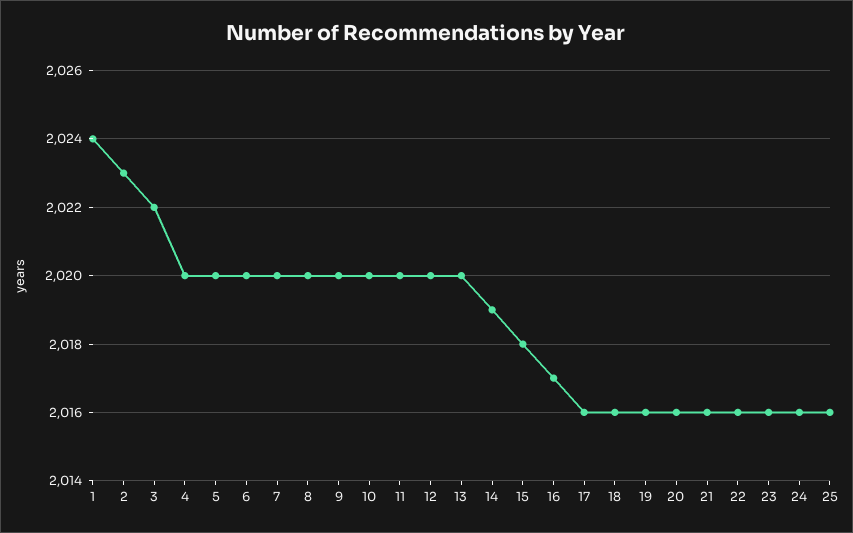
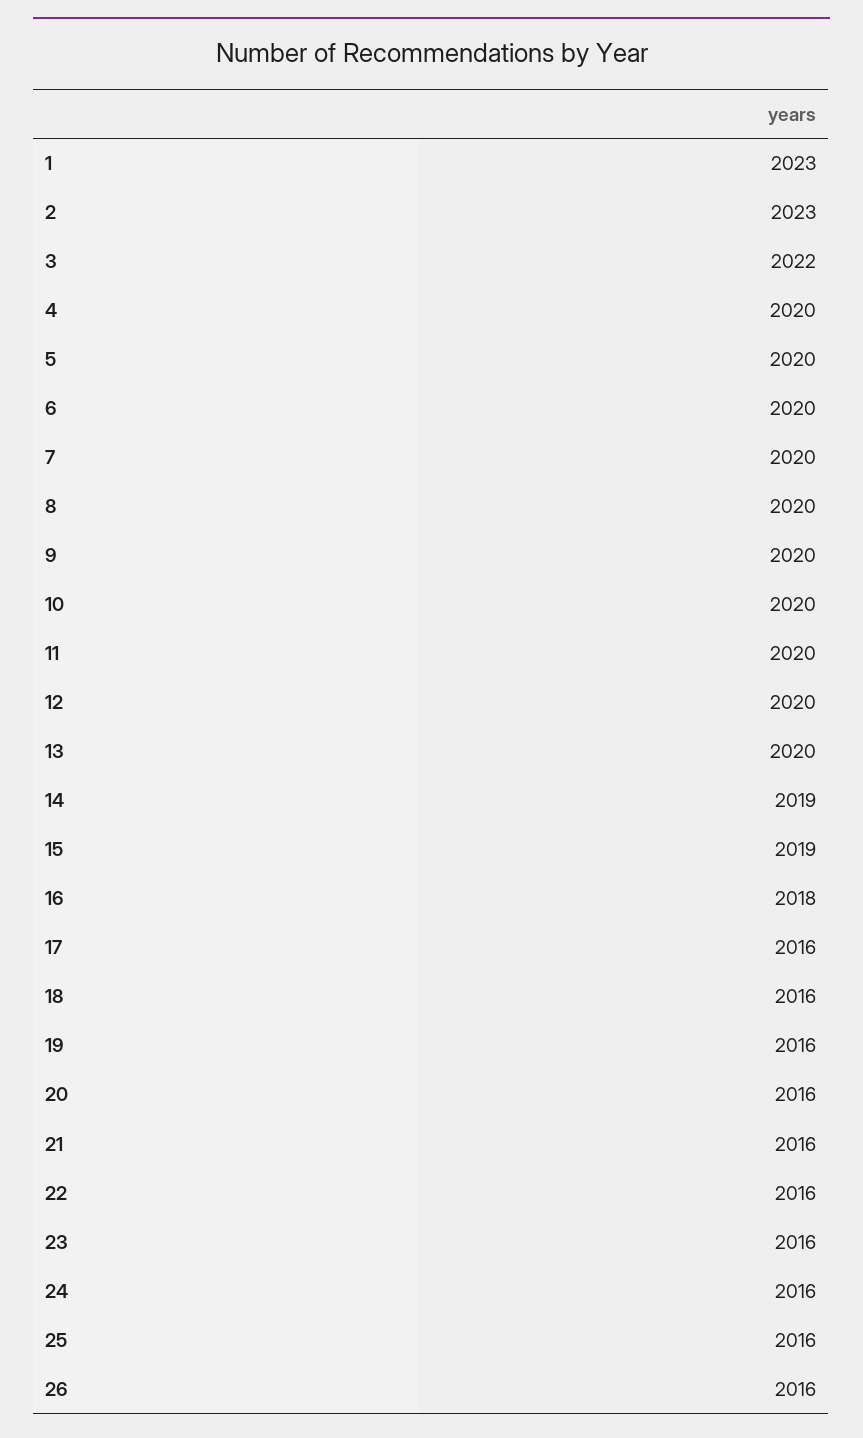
  {
-   "1": 2024,
+   "1": 2023,
    "2": 2023,
    "3": 2022,
    "4": 2020,
    "5": 2020,
    "6": 2020,
    "7": 2020,
    "8": 2020,
    "9": 2020,
    "10": 2020,
    "11": 2020,
    "12": 2020,
    "13": 2020,
    "14": 2019,
-   "15": 2018,
+   "15": 2019,
-   "16": 2017,
+   "16": 2018,
    "17": 2016,
    "18": 2016,
    "19": 2016,
    "20": 2016,
    "21": 2016,
    "22": 2016,
    "23": 2016,
    "24": 2016,
-   "25": 2016
+   "25": 2016,
+   "26": 2016
  }

